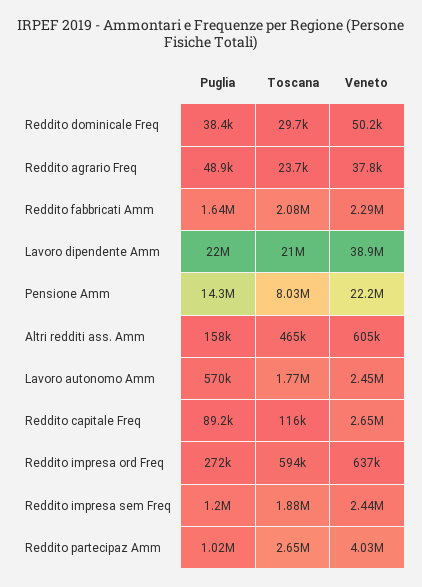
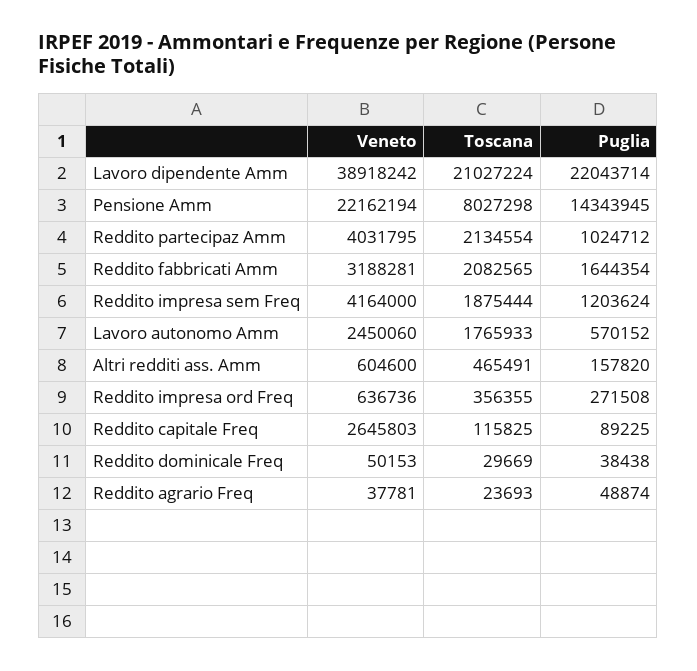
  {
    "Puglia": {
      "Reddito dominicale Freq": 38438,
      "Reddito agrario Freq": 48874,
      "Reddito fabbricati Amm": 1644354,
      "Lavoro dipendente Amm": 22043714,
      "Pensione Amm": 14343945,
      "Altri redditi ass. Amm": 157820,
      "Lavoro autonomo Amm": 570152,
      "Reddito capitale Freq": 89225,
      "Reddito impresa ord Freq": 271508,
      "Reddito impresa sem Freq": 1203624,
      "Reddito partecipaz Amm": 1024712
    },
    "Toscana": {
      "Reddito dominicale Freq": 29669,
      "Reddito agrario Freq": 23693,
      "Reddito fabbricati Amm": 2082565,
      "Lavoro dipendente Amm": 21027224,
      "Pensione Amm": 8027298,
      "Altri redditi ass. Amm": 465491,
      "Lavoro autonomo Amm": 1765933,
      "Reddito capitale Freq": 115825,
-     "Reddito impresa ord Freq": 594000,
+     "Reddito impresa ord Freq": 356355,
      "Reddito impresa sem Freq": 1875444,
-     "Reddito partecipaz Amm": 2650000
+     "Reddito partecipaz Amm": 2134554
    },
    "Veneto": {
      "Reddito dominicale Freq": 50153,
      "Reddito agrario Freq": 37781,
-     "Reddito fabbricati Amm": 2290000,
+     "Reddito fabbricati Amm": 3188281,
      "Lavoro dipendente Amm": 38918242,
      "Pensione Amm": 22162194,
      "Altri redditi ass. Amm": 604600,
      "Lavoro autonomo Amm": 2450060,
      "Reddito capitale Freq": 2645803,
      "Reddito impresa ord Freq": 636736,
-     "Reddito impresa sem Freq": 2440000,
+     "Reddito impresa sem Freq": 4164000,
      "Reddito partecipaz Amm": 4031795
    }
  }

